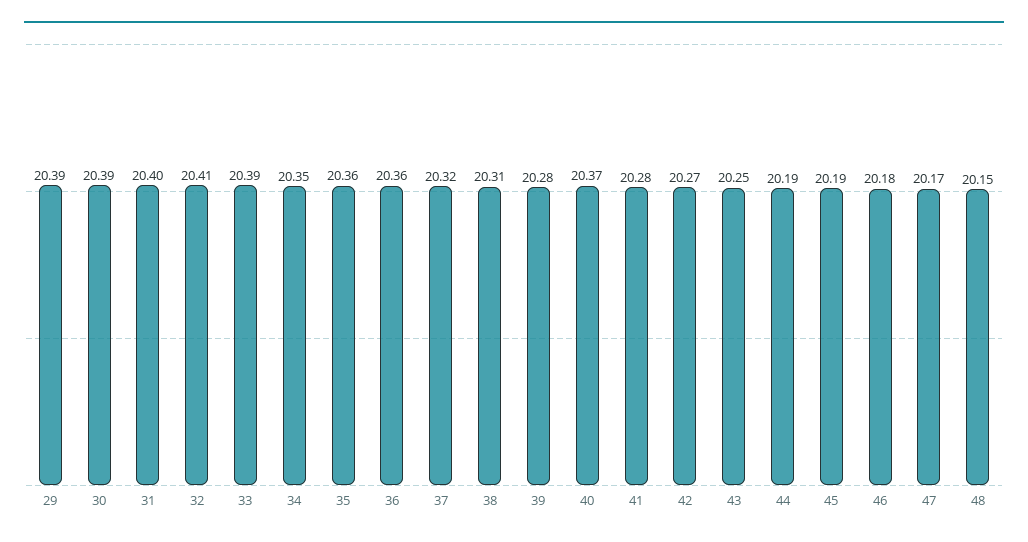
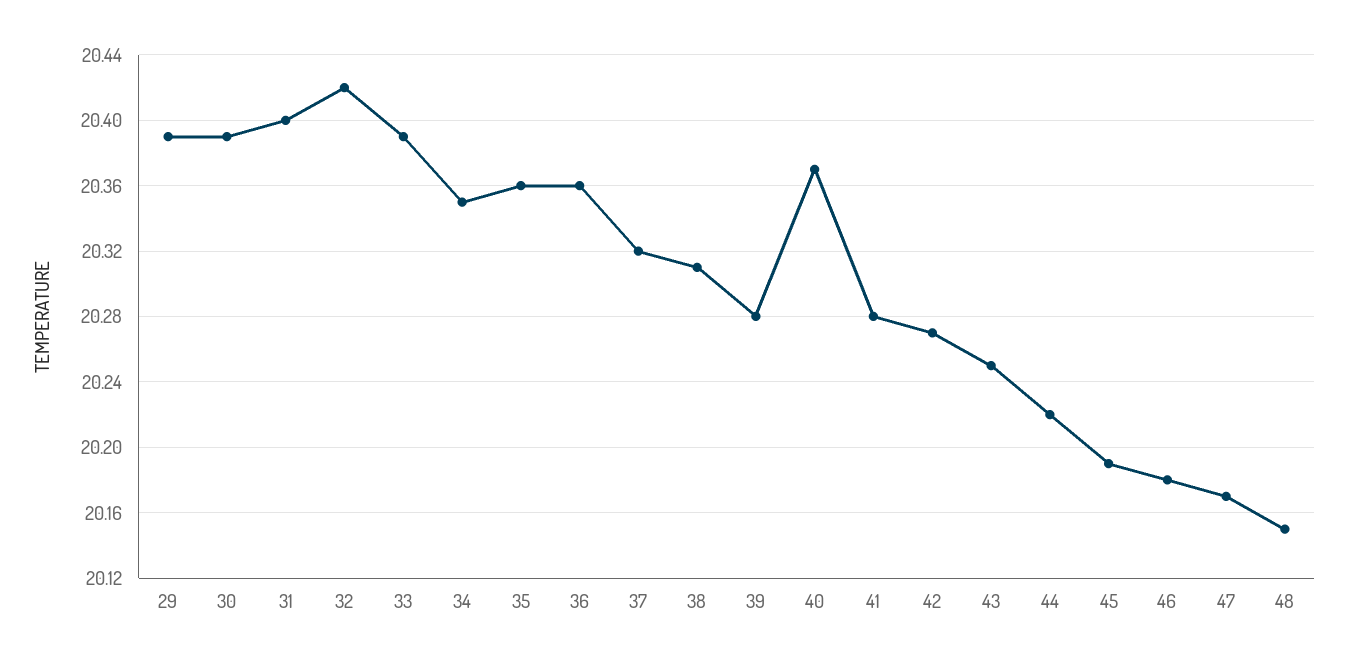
  {
    "29": 20.39,
    "30": 20.39,
    "31": 20.4,
-   "32": 20.41,
+   "32": 20.42,
    "33": 20.39,
    "34": 20.35,
    "35": 20.36,
    "36": 20.36,
    "37": 20.32,
    "38": 20.31,
    "39": 20.28,
    "40": 20.37,
    "41": 20.28,
    "42": 20.27,
    "43": 20.25,
-   "44": 20.19,
+   "44": 20.22,
    "45": 20.19,
    "46": 20.18,
    "47": 20.17,
    "48": 20.15
  }

